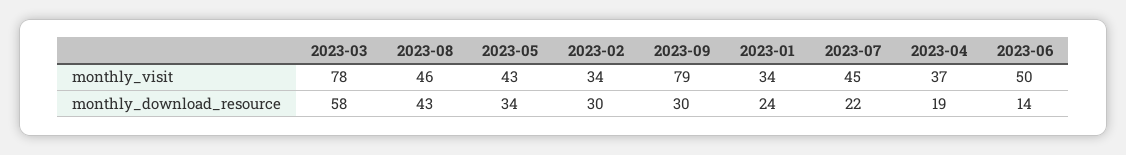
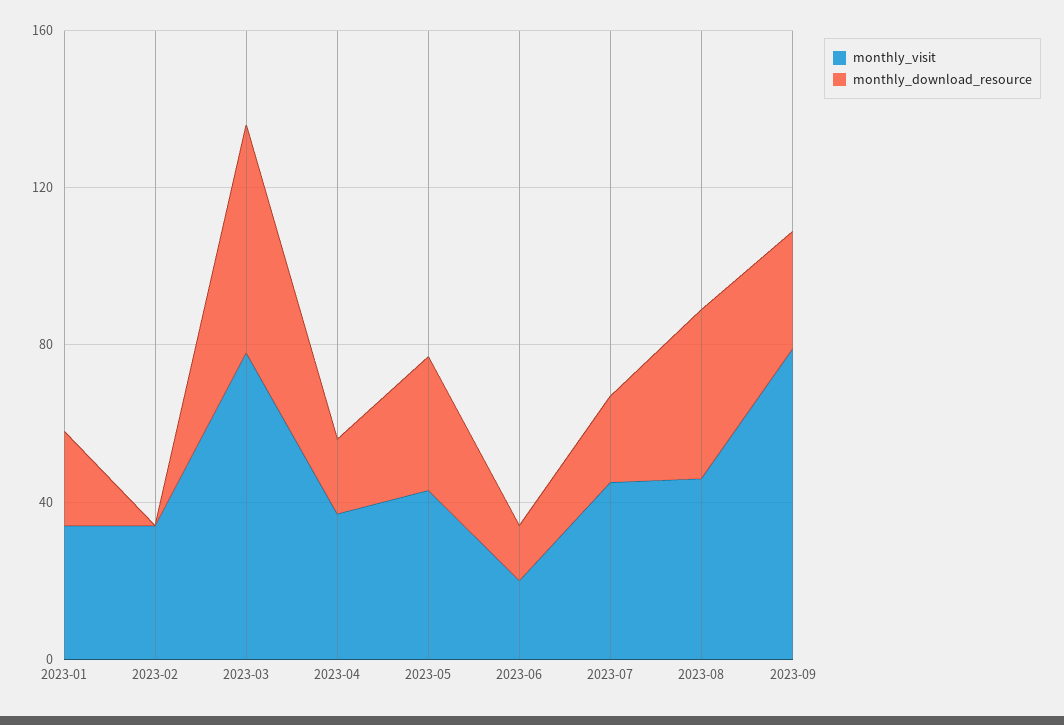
  {
    "monthly_visit": {
      "2023-03": 78,
      "2023-08": 46,
      "2023-05": 43,
      "2023-02": 34,
      "2023-09": 79,
      "2023-01": 34,
      "2023-07": 45,
      "2023-04": 37,
-     "2023-06": 50
+     "2023-06": 20
    },
    "monthly_download_resource": {
      "2023-03": 58,
      "2023-08": 43,
      "2023-05": 34,
-     "2023-02": 30,
+     "2023-02": 0,
      "2023-09": 30,
      "2023-01": 24,
      "2023-07": 22,
      "2023-04": 19,
      "2023-06": 14
    }
  }

